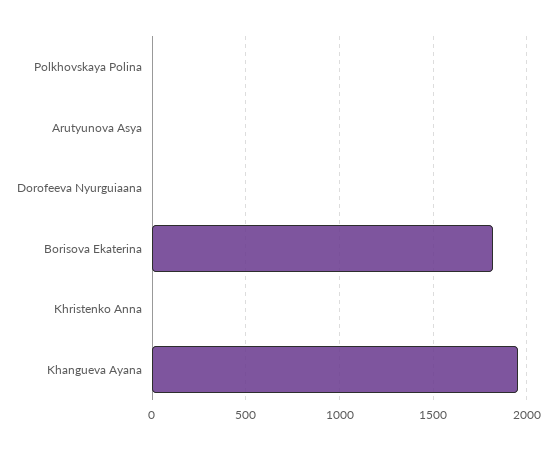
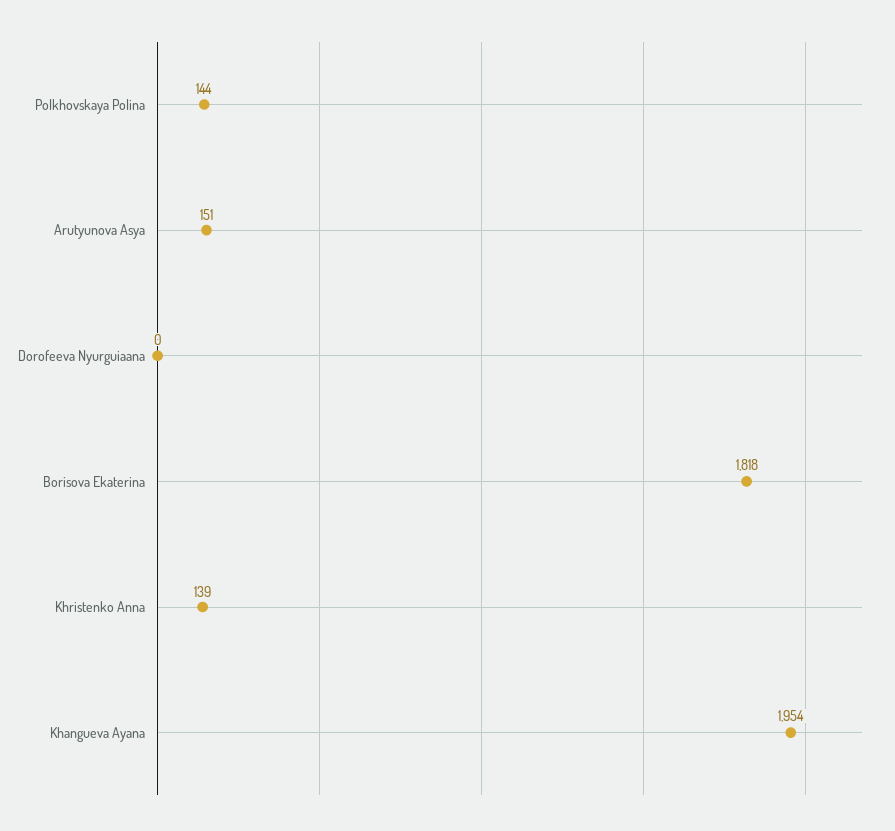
  {
-   "Polkhovskaya Polina": 0,
+   "Polkhovskaya Polina": 144,
-   "Arutyunova Asya": 0,
+   "Arutyunova Asya": 151,
    "Dorofeeva Nyurguiaana": 0,
    "Borisova Ekaterina": 1818,
-   "Khristenko Anna": 0,
+   "Khristenko Anna": 139,
    "Khangueva Ayana": 1954
  }

